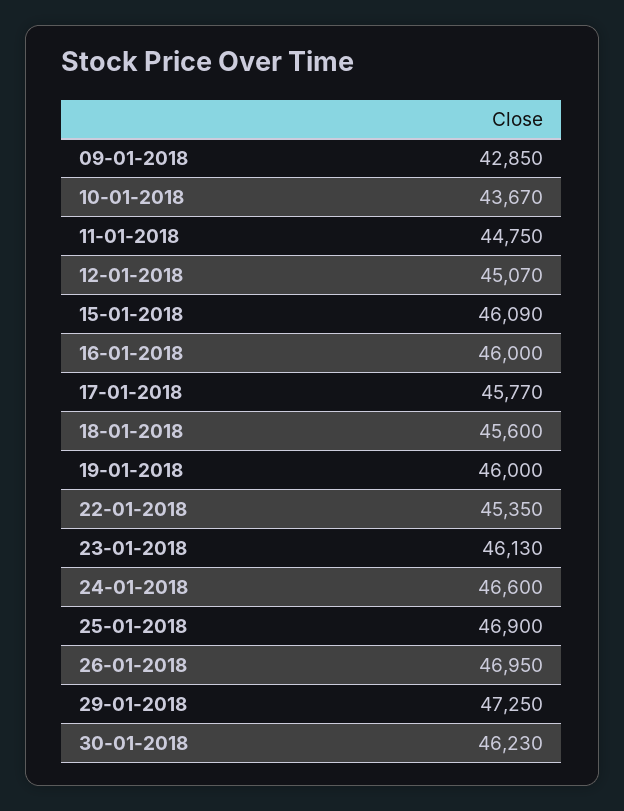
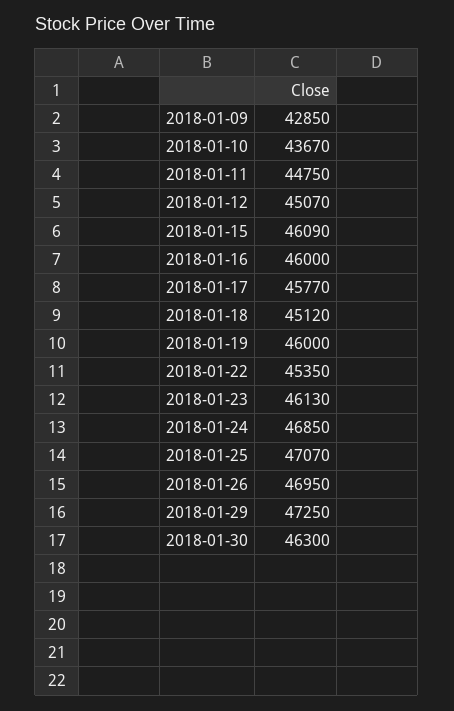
  {
    "09-01-2018": 42850,
    "10-01-2018": 43670,
    "11-01-2018": 44750,
    "12-01-2018": 45070,
    "15-01-2018": 46090,
    "16-01-2018": 46000,
    "17-01-2018": 45770,
-   "18-01-2018": 45600,
+   "18-01-2018": 45120,
    "19-01-2018": 46000,
    "22-01-2018": 45350,
    "23-01-2018": 46130,
-   "24-01-2018": 46600,
+   "24-01-2018": 46850,
-   "25-01-2018": 46900,
+   "25-01-2018": 47070,
    "26-01-2018": 46950,
    "29-01-2018": 47250,
-   "30-01-2018": 46230
+   "30-01-2018": 46300
  }

